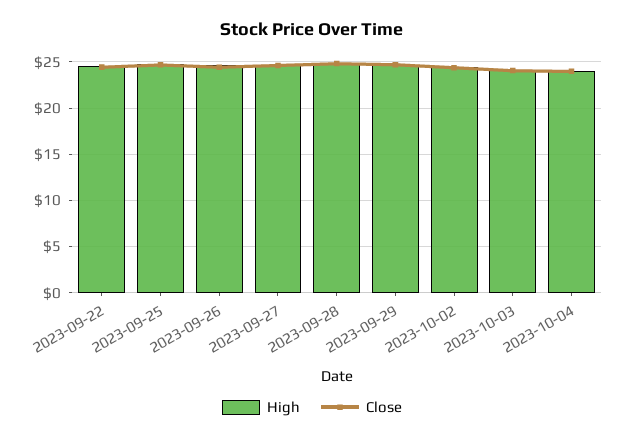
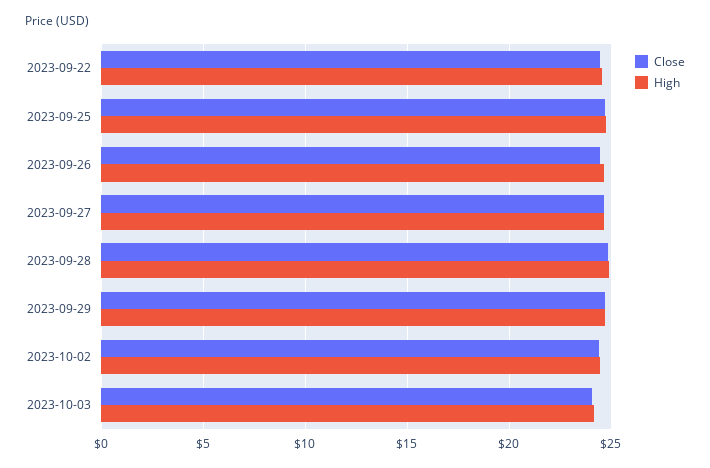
  {
    "High": {
      "2023-09-22": 24.5,
      "2023-09-25": 24.5,
      "2023-09-26": 24.5,
      "2023-09-27": 24.5,
      "2023-09-28": 25,
      "2023-09-29": 24.5,
      "2023-10-02": 24.5,
-     "2023-10-03": 24,
+     "2023-10-03": 24
-     "2023-10-04": 24
    },
    "Close": {
      "2023-09-22": 24.5,
      "2023-09-25": 24.5,
      "2023-09-26": 24.5,
      "2023-09-27": 24.5,
      "2023-09-28": 25,
      "2023-09-29": 24.5,
      "2023-10-02": 24.5,
-     "2023-10-03": 24,
+     "2023-10-03": 24
-     "2023-10-04": 24
    }
  }

